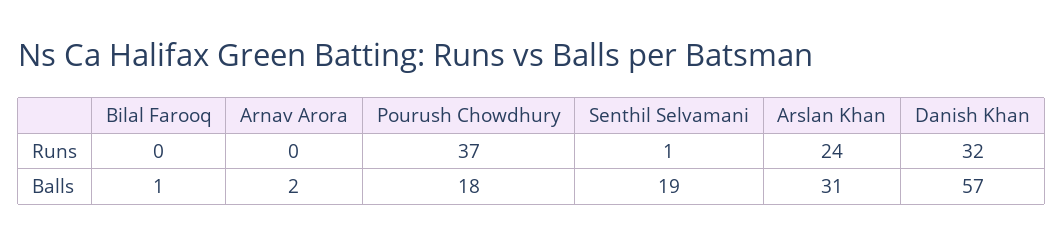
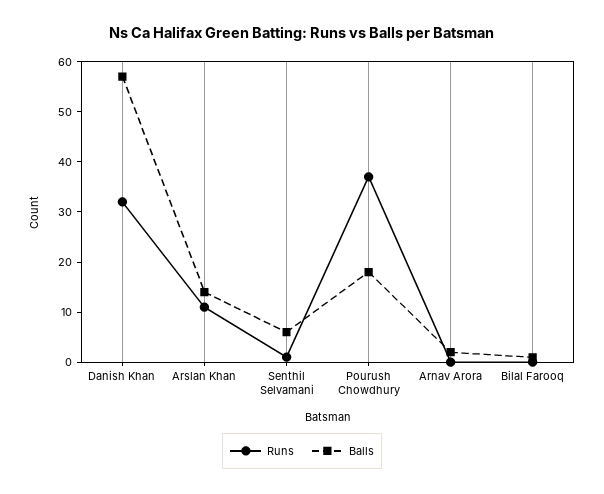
  {
    "Runs": {
      "Bilal Farooq": 0,
      "Arnav Arora": 0,
      "Pourush Chowdhury": 37,
      "Senthil Selvamani": 1,
-     "Arslan Khan": 24,
+     "Arslan Khan": 10,
      "Danish Khan": 32
    },
    "Balls": {
      "Bilal Farooq": 1,
      "Arnav Arora": 2,
      "Pourush Chowdhury": 18,
-     "Senthil Selvamani": 19,
+     "Senthil Selvamani": 5,
-     "Arslan Khan": 31,
+     "Arslan Khan": 15,
      "Danish Khan": 57
    }
  }

